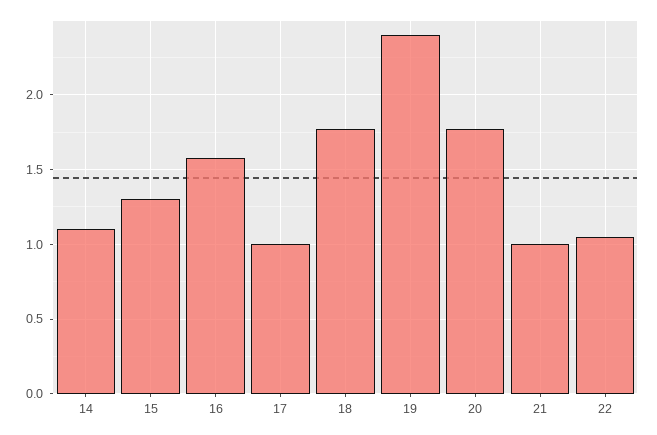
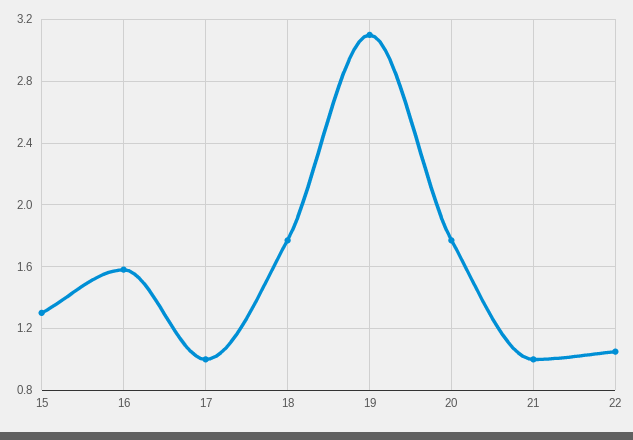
  {
-   "14": 1.1,
    "15": 1.3,
    "16": 1.6,
    "17": 1,
    "18": 1.75,
-   "19": 2.4,
+   "19": 3.1,
    "20": 1.75,
    "21": 1,
    "22": 1.05
  }

